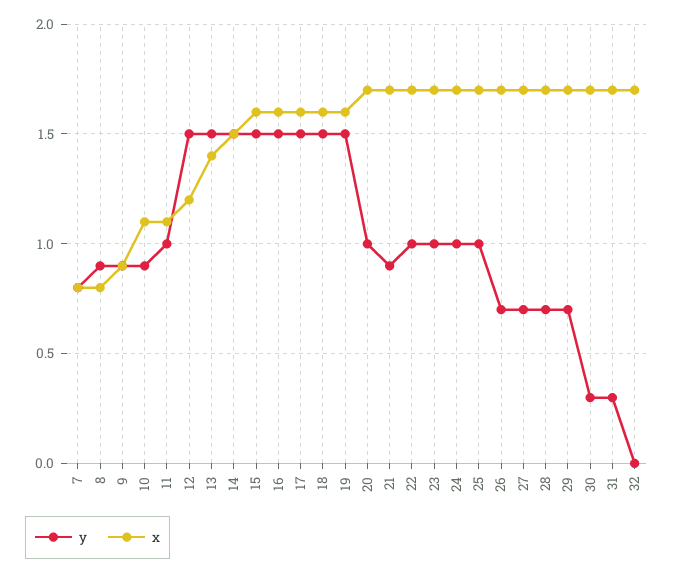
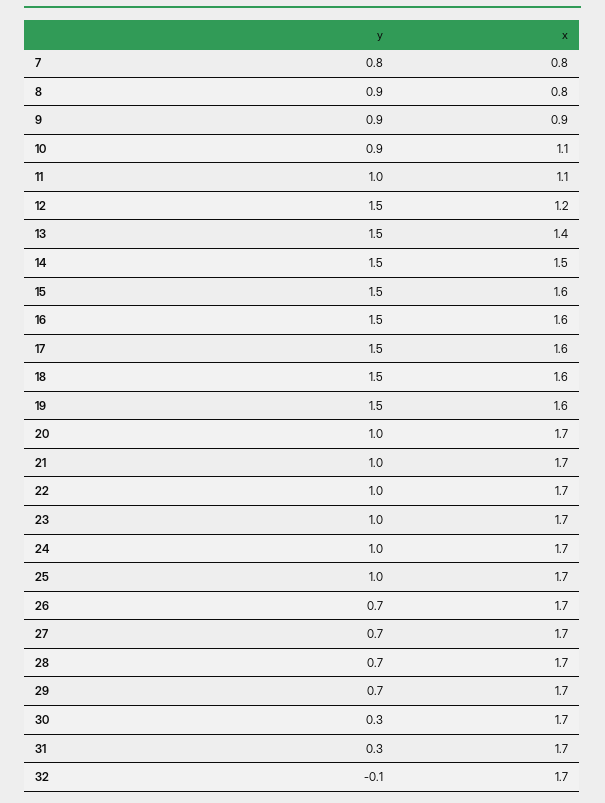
  {
    "y": {
      "7": 0.8,
      "8": 0.9,
      "9": 0.9,
      "10": 0.9,
      "11": 1,
      "12": 1.5,
      "13": 1.5,
      "14": 1.5,
      "15": 1.5,
      "16": 1.5,
      "17": 1.5,
      "18": 1.5,
      "19": 1.5,
      "20": 1,
-     "21": 0.9,
+     "21": 1,
      "22": 1,
      "23": 1,
      "24": 1,
      "25": 1,
      "26": 0.7,
      "27": 0.7,
      "28": 0.7,
      "29": 0.7,
      "30": 0.3,
      "31": 0.3,
-     "32": 0
+     "32": -0.1
    },
    "x": {
      "7": 0.8,
      "8": 0.8,
      "9": 0.9,
      "10": 1.1,
      "11": 1.1,
      "12": 1.2,
      "13": 1.4,
      "14": 1.5,
      "15": 1.6,
      "16": 1.6,
      "17": 1.6,
      "18": 1.6,
      "19": 1.6,
      "20": 1.7,
      "21": 1.7,
      "22": 1.7,
      "23": 1.7,
      "24": 1.7,
      "25": 1.7,
      "26": 1.7,
      "27": 1.7,
      "28": 1.7,
      "29": 1.7,
      "30": 1.7,
      "31": 1.7,
      "32": 1.7
    }
  }

